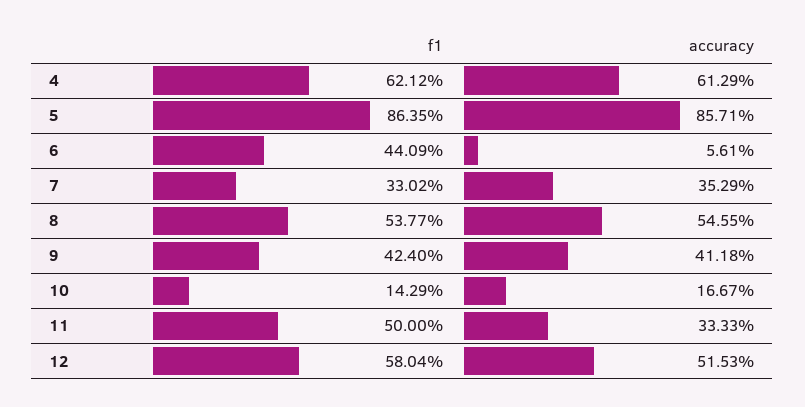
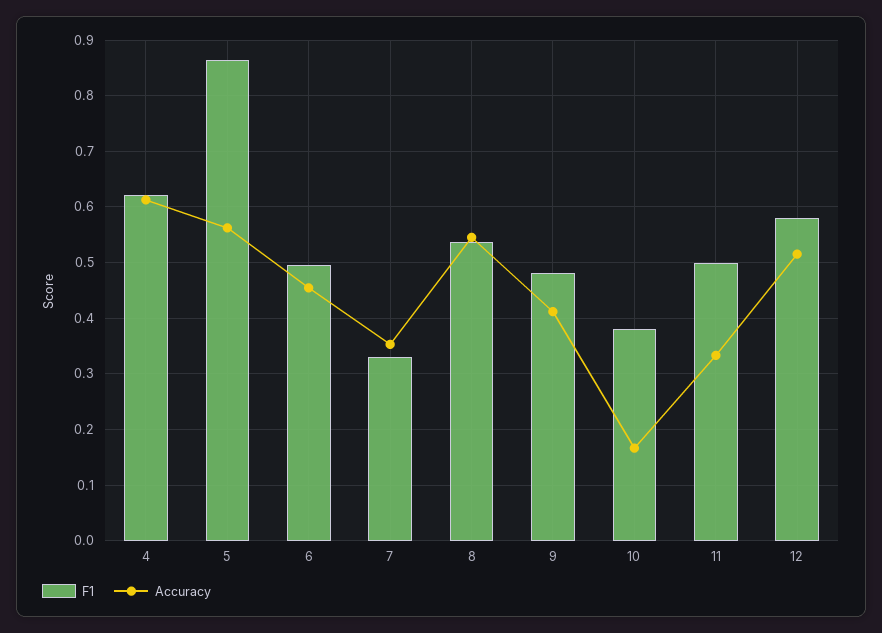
  {
    "f1": {
      "4": 0.6212,
      "5": 0.8635,
-     "6": 0.4409,
+     "6": 0.5,
      "7": 0.3302,
      "8": 0.5377,
-     "9": 0.424,
+     "9": 0.48,
-     "10": 0.1429,
+     "10": 0.38,
      "11": 0.5,
      "12": 0.5804
    },
    "accuracy": {
      "4": 0.6129,
-     "5": 0.8571,
+     "5": 0.56,
-     "6": 0.0561,
+     "6": 0.46,
      "7": 0.3529,
      "8": 0.5455,
      "9": 0.4118,
      "10": 0.1667,
      "11": 0.3333,
      "12": 0.5153
    }
  }

